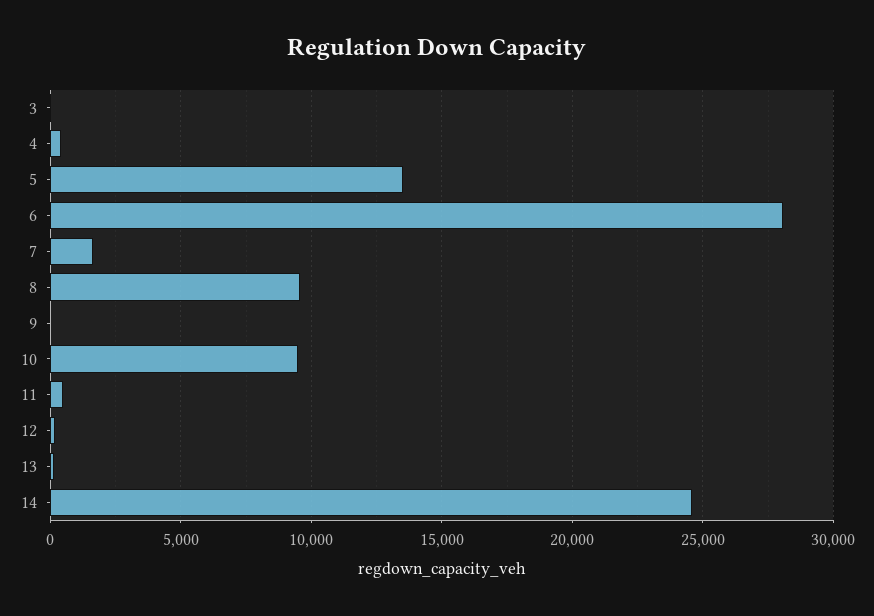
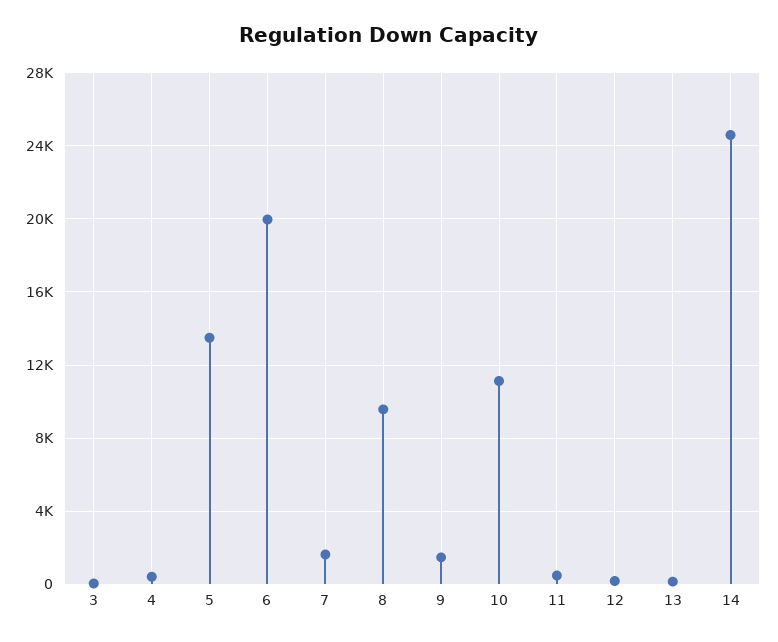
  {
    "3": 0,
    "4": 500,
    "5": 13500,
-   "6": 28000,
+   "6": 20000,
    "7": 1500,
    "8": 9500,
-   "9": 0,
+   "9": 1500,
-   "10": 9500,
+   "10": 11000,
    "11": 500,
    "12": 0,
    "13": 0,
    "14": 24500
  }

